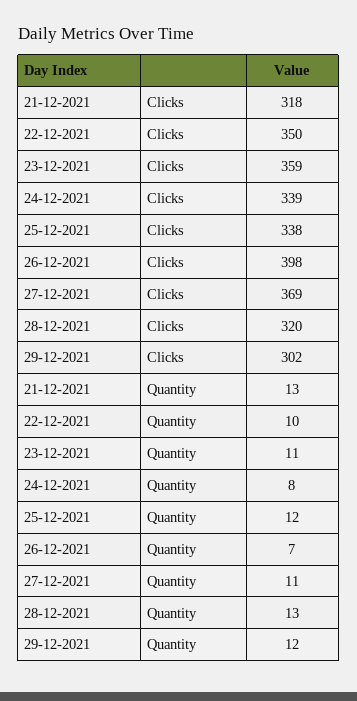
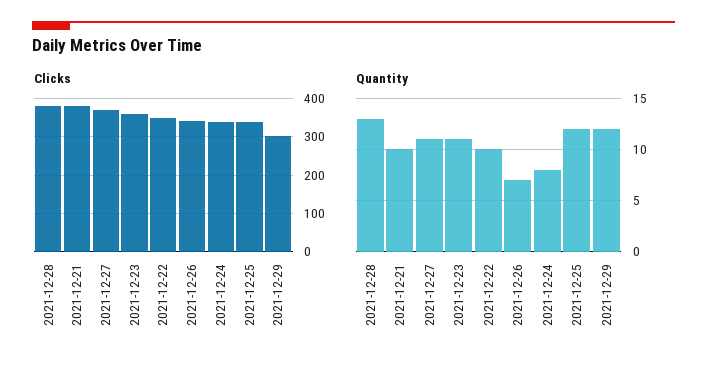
  {
    "Clicks": {
-     "21-12-2021": 318,
+     "21-12-2021": 380,
      "22-12-2021": 350,
      "23-12-2021": 359,
      "24-12-2021": 339,
      "25-12-2021": 338,
-     "26-12-2021": 398,
+     "26-12-2021": 340,
      "27-12-2021": 369,
-     "28-12-2021": 320,
+     "28-12-2021": 380,
      "29-12-2021": 302
    },
    "Quantity": {
-     "21-12-2021": 13,
+     "21-12-2021": 10,
      "22-12-2021": 10,
      "23-12-2021": 11,
      "24-12-2021": 8,
      "25-12-2021": 12,
      "26-12-2021": 7,
      "27-12-2021": 11,
      "28-12-2021": 13,
      "29-12-2021": 12
    }
  }

